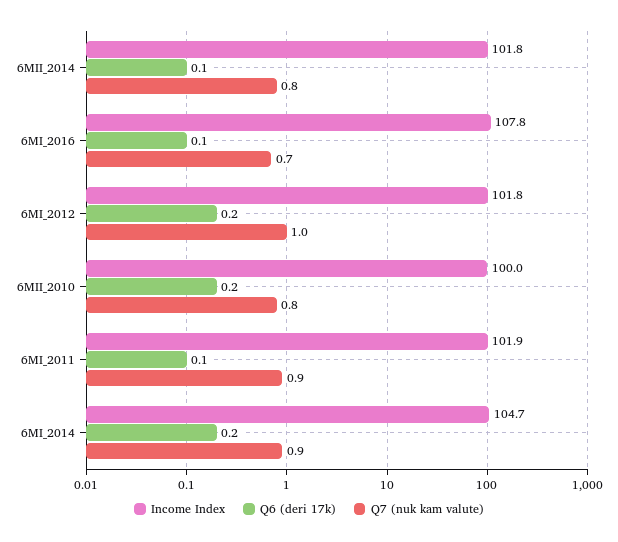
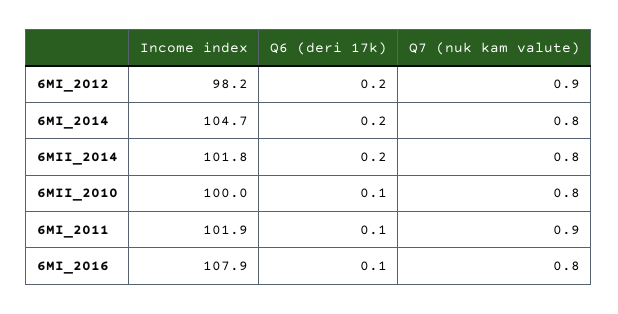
  {
    "Income Index": {
      "6MII_2014": 101.8,
-     "6MI_2016": 107.8,
+     "6MI_2016": 107.9,
-     "6MI_2012": 101.8,
+     "6MI_2012": 98.2,
      "6MII_2010": 100,
      "6MI_2011": 101.9,
      "6MI_2014": 104.7
    },
    "Q6 (deri 17k)": {
-     "6MII_2014": 0.1,
+     "6MII_2014": 0.2,
      "6MI_2016": 0.1,
      "6MI_2012": 0.2,
-     "6MII_2010": 0.2,
+     "6MII_2010": 0.1,
      "6MI_2011": 0.1,
      "6MI_2014": 0.2
    },
    "Q7 (nuk kam valute)": {
      "6MII_2014": 0.8,
-     "6MI_2016": 0.7,
+     "6MI_2016": 0.8,
-     "6MI_2012": 1,
+     "6MI_2012": 0.9,
      "6MII_2010": 0.8,
      "6MI_2011": 0.9,
-     "6MI_2014": 0.9
+     "6MI_2014": 0.8
    }
  }

